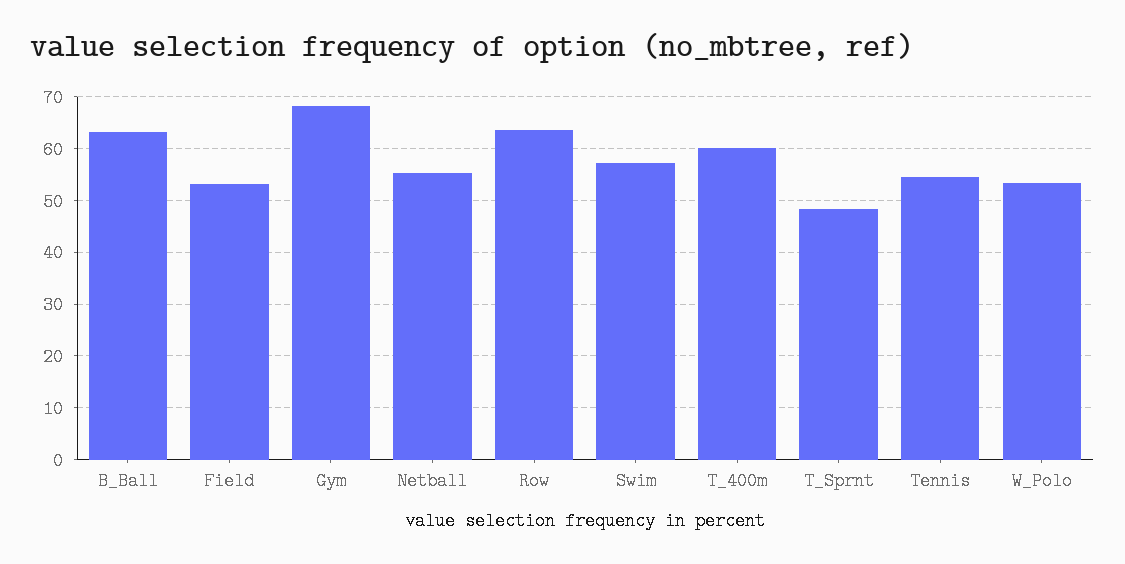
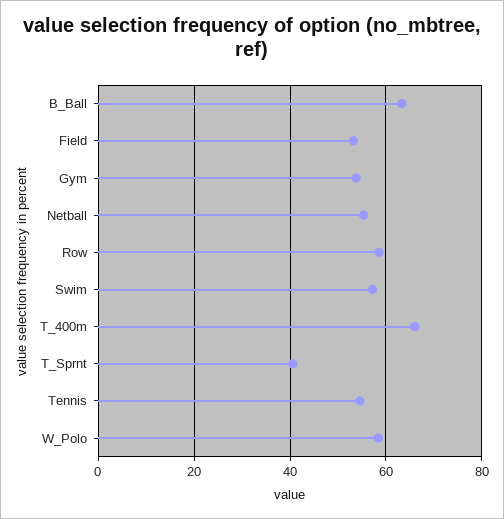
  {
    "B_Ball": 64,
    "Field": 54,
-   "Gym": 68,
+   "Gym": 54,
    "Netball": 56,
-   "Row": 64,
+   "Row": 58,
    "Swim": 58,
-   "T_400m": 60,
+   "T_400m": 66,
-   "T_Sprnt": 48,
+   "T_Sprnt": 40,
    "Tennis": 54,
-   "W_Polo": 54
+   "W_Polo": 58
  }

